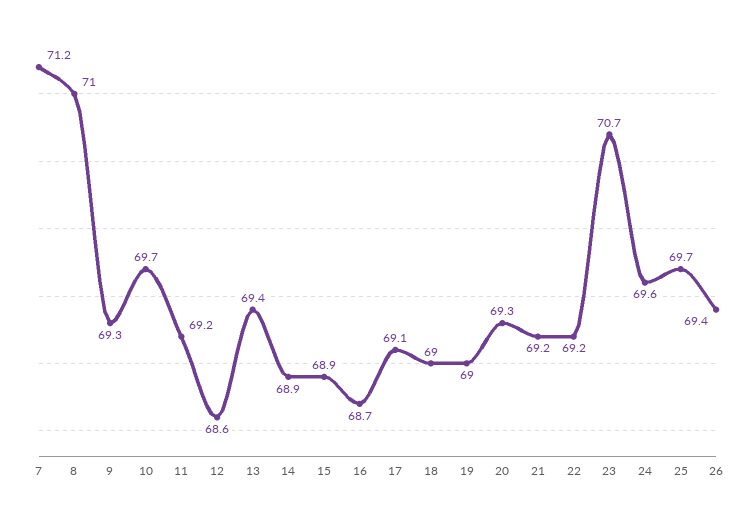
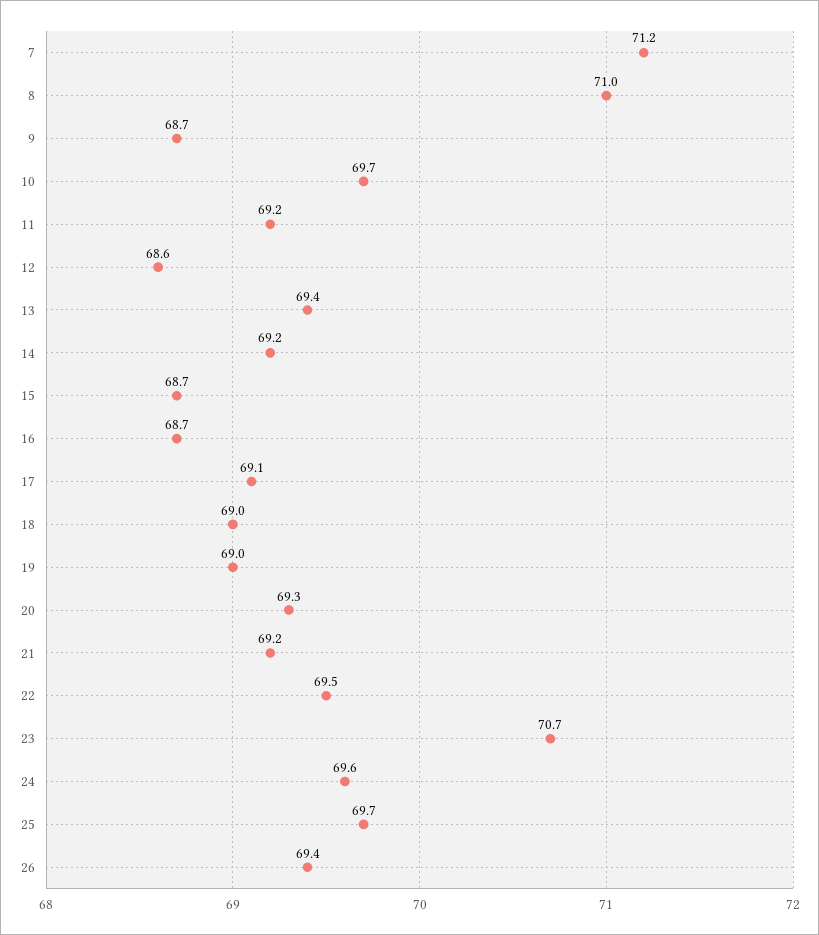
  {
    "7": 71.2,
    "8": 71,
-   "9": 69.3,
+   "9": 68.7,
    "10": 69.7,
    "11": 69.2,
    "12": 68.6,
    "13": 69.4,
-   "14": 68.9,
+   "14": 69.2,
-   "15": 68.9,
+   "15": 68.7,
    "16": 68.7,
    "17": 69.1,
    "18": 69,
    "19": 69,
    "20": 69.3,
    "21": 69.2,
-   "22": 69.2,
+   "22": 69.5,
    "23": 70.7,
    "24": 69.6,
    "25": 69.7,
    "26": 69.4
  }

